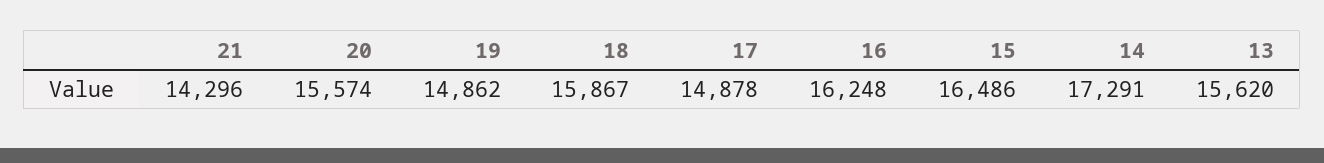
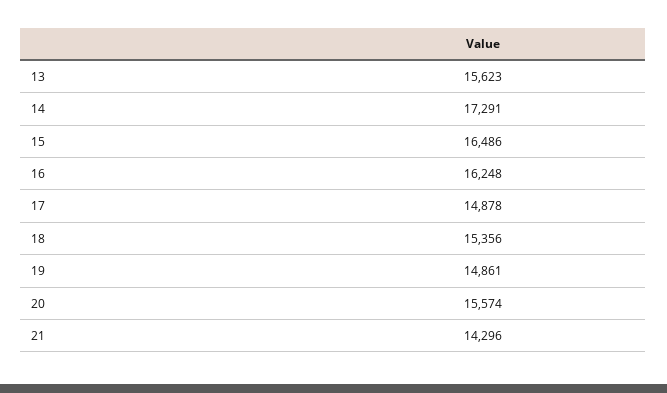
  {
    "21": 14296,
    "20": 15574,
-   "19": 14862,
+   "19": 14861,
-   "18": 15867,
+   "18": 15356,
    "17": 14878,
    "16": 16248,
    "15": 16486,
    "14": 17291,
-   "13": 15620
+   "13": 15623
  }

